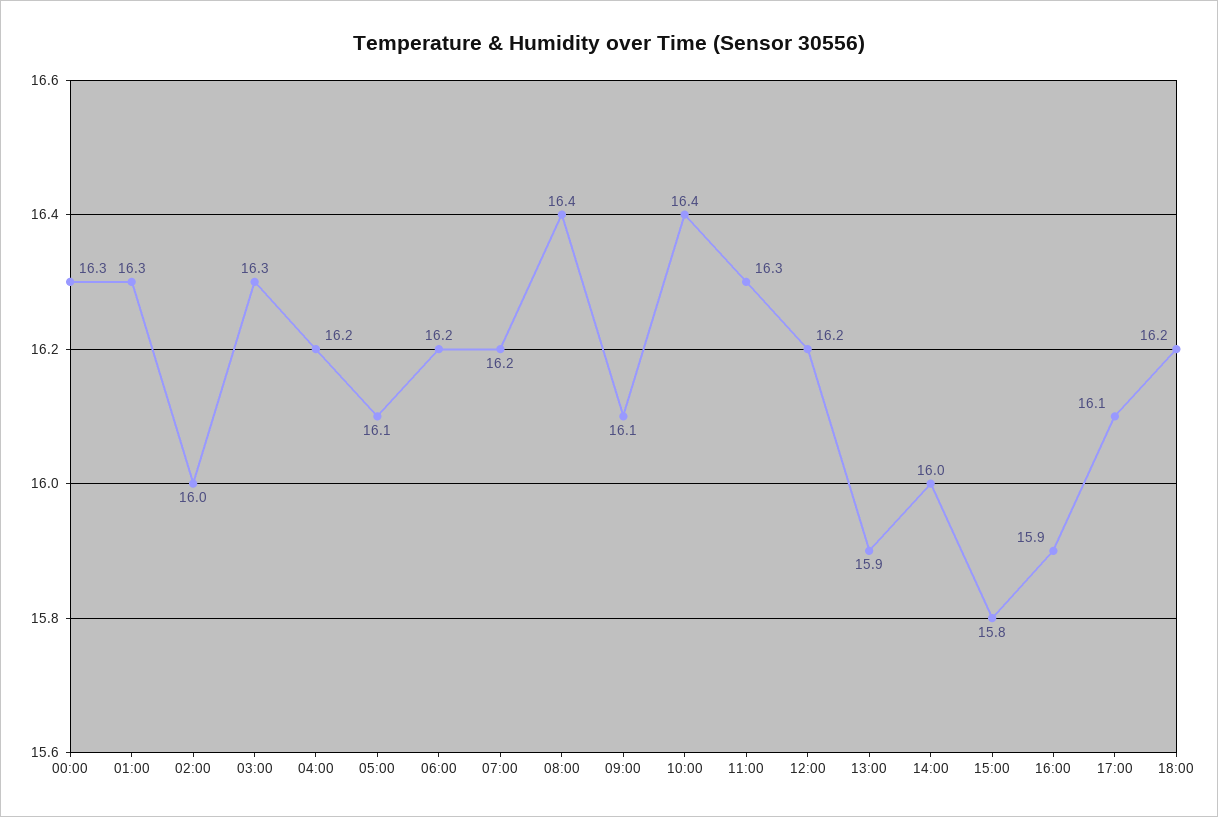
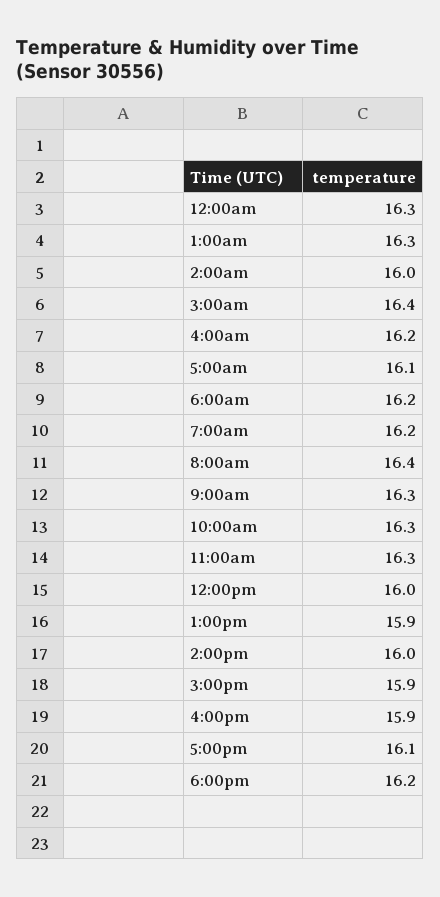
  {
    "00:00": 16.3,
    "01:00": 16.3,
    "02:00": 16,
-   "03:00": 16.3,
+   "03:00": 16.4,
    "04:00": 16.2,
    "05:00": 16.1,
    "06:00": 16.2,
    "07:00": 16.2,
    "08:00": 16.4,
-   "09:00": 16.1,
+   "09:00": 16.3,
-   "10:00": 16.4,
+   "10:00": 16.3,
    "11:00": 16.3,
-   "12:00": 16.2,
+   "12:00": 16,
    "13:00": 15.9,
    "14:00": 16,
-   "15:00": 15.8,
+   "15:00": 15.9,
    "16:00": 15.9,
    "17:00": 16.1,
    "18:00": 16.2
  }

